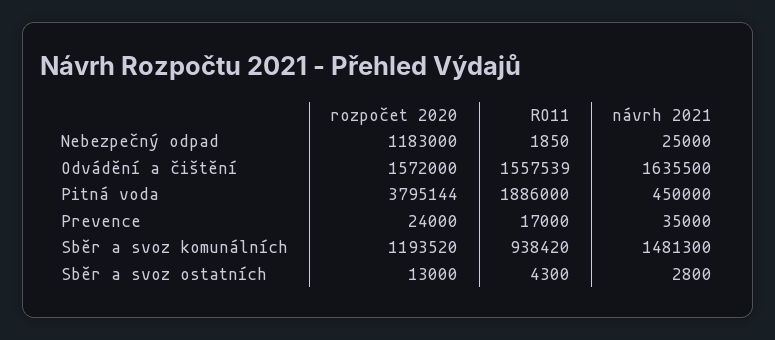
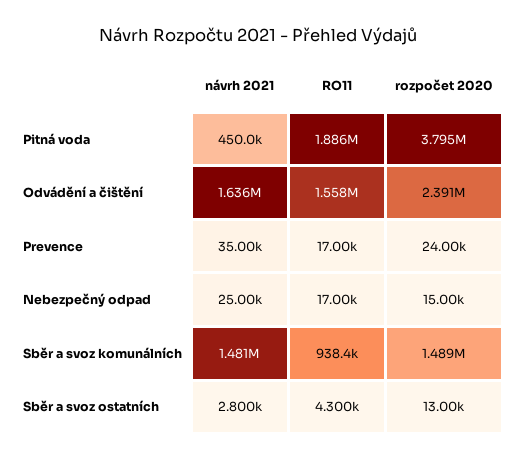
  {
    "rozpočet 2020": {
-     "Nebezpečný odpad": 1183000,
+     "Nebezpečný odpad": 15000,
-     "Odvádění a čištění": 1572000,
+     "Odvádění a čištění": 2391000,
      "Pitná voda": 3795144,
      "Prevence": 24000,
-     "Sběr a svoz komunálních": 1193520,
+     "Sběr a svoz komunálních": 1489000,
      "Sběr a svoz ostatních": 13000
    },
    "RO11": {
-     "Nebezpečný odpad": 1850,
+     "Nebezpečný odpad": 17000,
      "Odvádění a čištění": 1557539,
      "Pitná voda": 1886000,
      "Prevence": 17000,
      "Sběr a svoz komunálních": 938420,
      "Sběr a svoz ostatních": 4300
    },
    "návrh 2021": {
      "Nebezpečný odpad": 25000,
      "Odvádění a čištění": 1635500,
      "Pitná voda": 450000,
      "Prevence": 35000,
      "Sběr a svoz komunálních": 1481300,
      "Sběr a svoz ostatních": 2800
    }
  }

